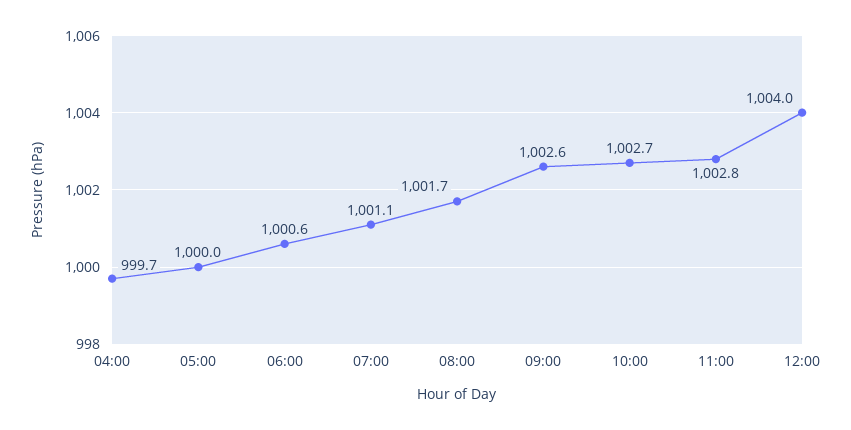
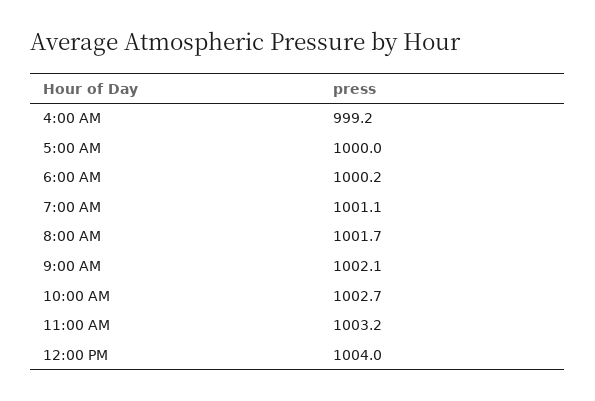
  {
-   "04:00": 999.7,
+   "04:00": 999.2,
    "05:00": 1000,
-   "06:00": 1000.6,
+   "06:00": 1000.2,
    "07:00": 1001.1,
    "08:00": 1001.7,
-   "09:00": 1002.6,
+   "09:00": 1002.1,
    "10:00": 1002.7,
-   "11:00": 1002.8,
+   "11:00": 1003.2,
    "12:00": 1004
  }

